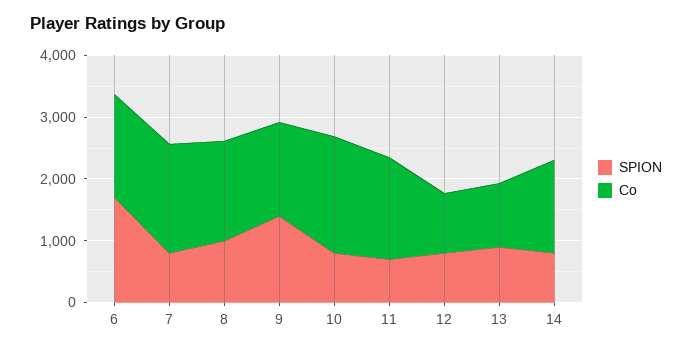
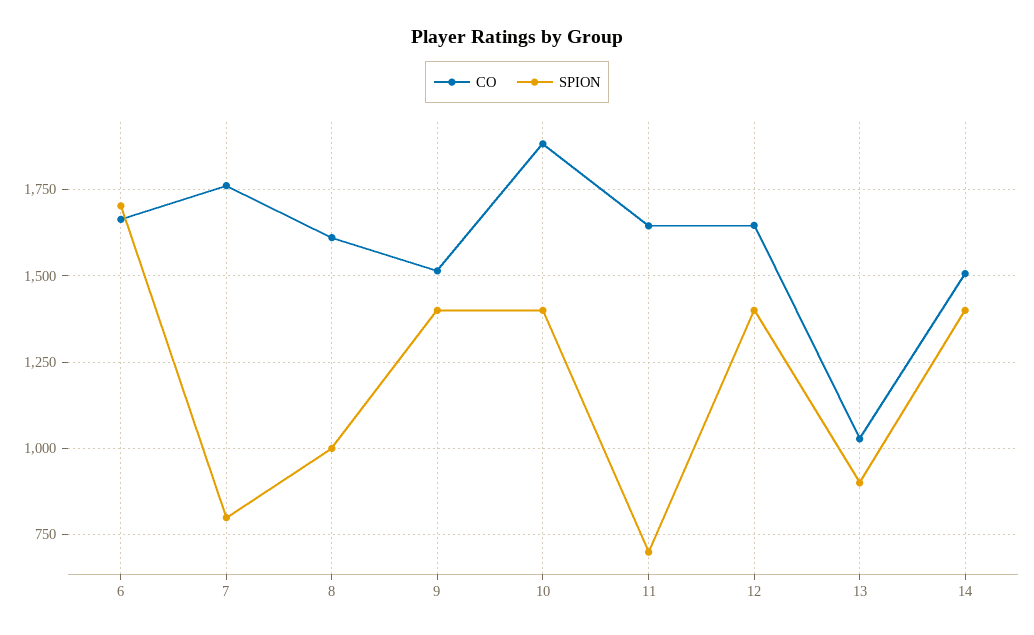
  {
    "SPION": {
      "6": 1700,
      "7": 800,
      "8": 1000,
      "9": 1400,
-     "10": 800,
+     "10": 1400,
      "11": 700,
-     "12": 800,
+     "12": 1400,
      "13": 900,
-     "14": 800
+     "14": 1400
    },
    "Co": {
      "6": 1675,
      "7": 1750,
      "8": 1600,
      "9": 1525,
      "10": 1875,
      "11": 1650,
-     "12": 1000,
+     "12": 1650,
      "13": 1025,
      "14": 1500
    }
  }

